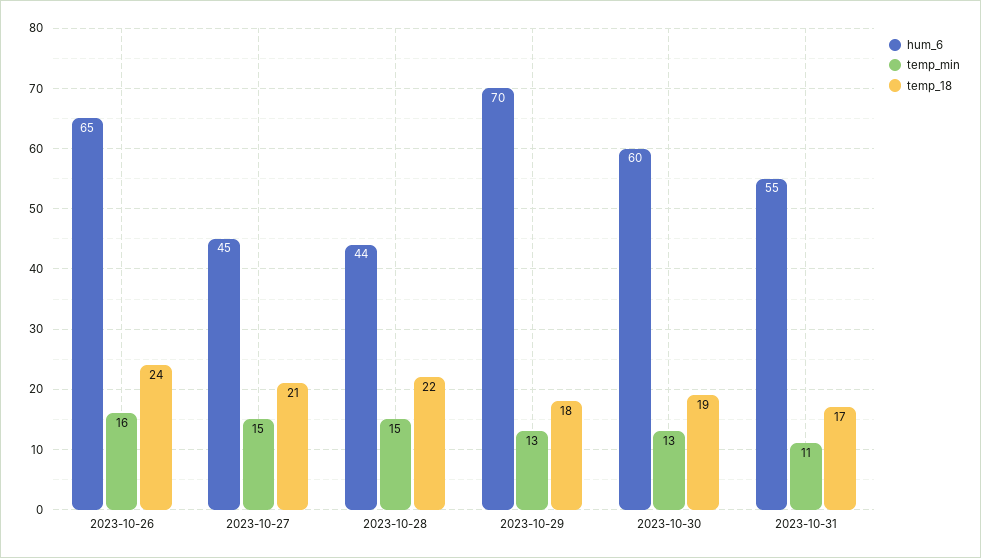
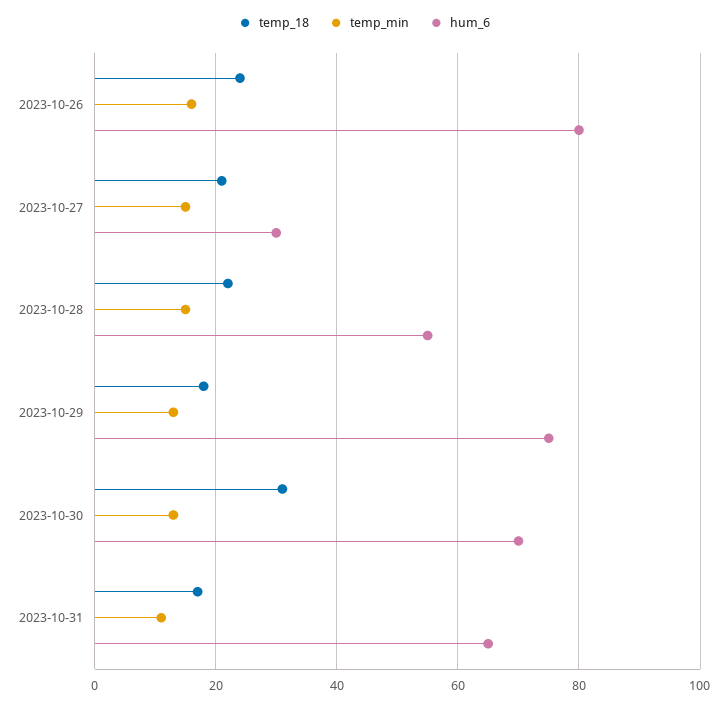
  {
    "hum_6": {
-     "2023-10-26": 65,
+     "2023-10-26": 80,
-     "2023-10-27": 45,
+     "2023-10-27": 30,
-     "2023-10-28": 44,
+     "2023-10-28": 55,
-     "2023-10-29": 70,
+     "2023-10-29": 75,
-     "2023-10-30": 60,
+     "2023-10-30": 70,
-     "2023-10-31": 55
+     "2023-10-31": 65
    },
    "temp_min": {
      "2023-10-26": 16,
      "2023-10-27": 15,
      "2023-10-28": 15,
      "2023-10-29": 13,
      "2023-10-30": 13,
      "2023-10-31": 11
    },
    "temp_18": {
      "2023-10-26": 24,
      "2023-10-27": 21,
      "2023-10-28": 22,
      "2023-10-29": 18,
-     "2023-10-30": 19,
+     "2023-10-30": 30,
      "2023-10-31": 17
    }
  }

